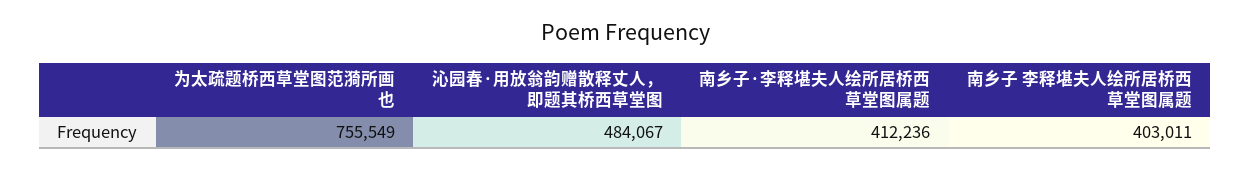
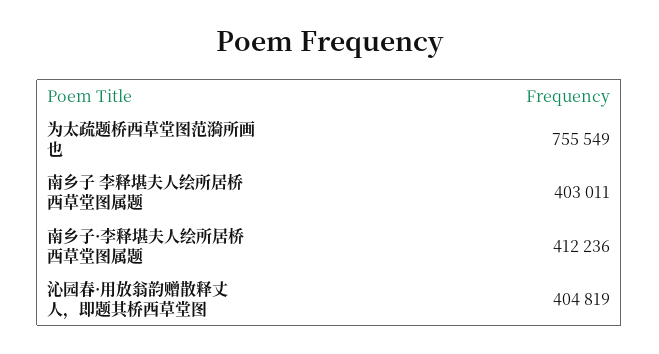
  {
    "为太疏题桥西草堂图范漪所画也": 755549,
-   "沁园春·用放翁韵赠散释丈人，即题其桥西草堂图": 484067,
+   "沁园春·用放翁韵赠散释丈人，即题其桥西草堂图": 404819,
    "南乡子·李释堪夫人绘所居桥西草堂图属题": 412236,
    "南乡子 李释堪夫人绘所居桥西草堂图属题": 403011
  }

